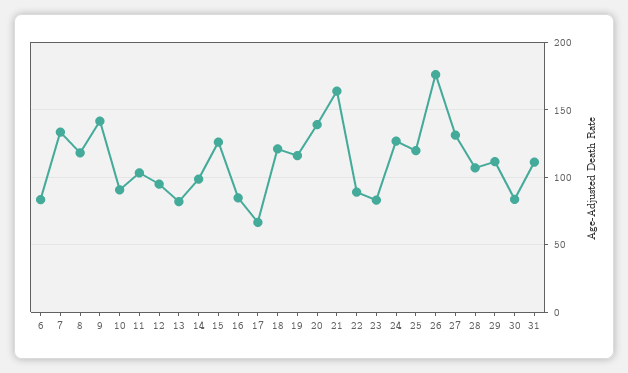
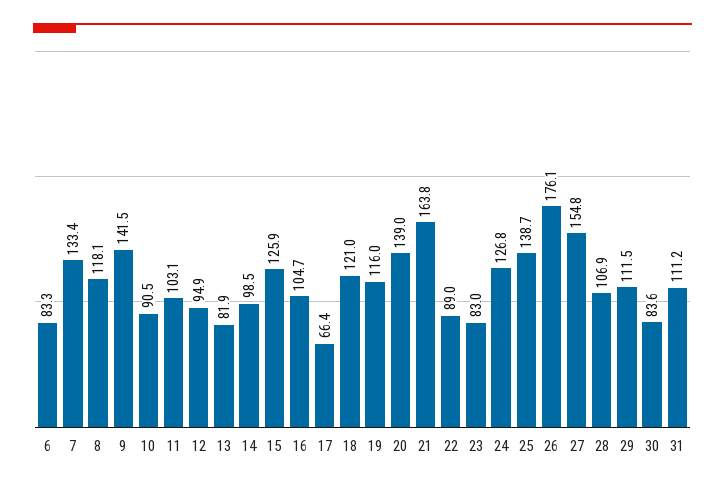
  {
    "6": 83.3,
    "7": 133.4,
    "8": 118.1,
    "9": 141.5,
    "10": 90.5,
    "11": 103.1,
    "12": 94.9,
    "13": 81.9,
    "14": 98.5,
    "15": 125.9,
-   "16": 85,
+   "16": 104.7,
    "17": 66.4,
    "18": 121,
    "19": 116,
    "20": 139,
    "21": 163.8,
    "22": 89,
    "23": 83,
    "24": 126.8,
-   "25": 120,
+   "25": 138.7,
    "26": 176.1,
-   "27": 130,
+   "27": 154.8,
    "28": 106.9,
    "29": 111.5,
    "30": 83.6,
    "31": 111.2
  }

